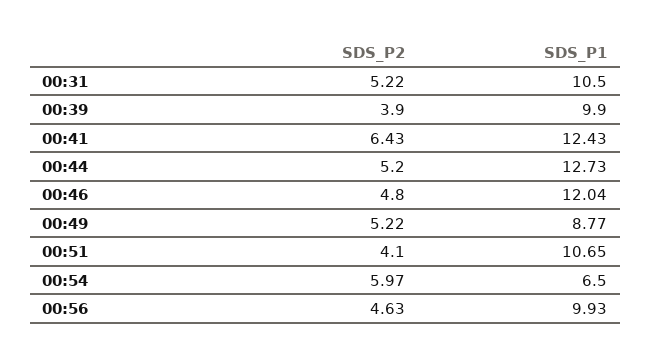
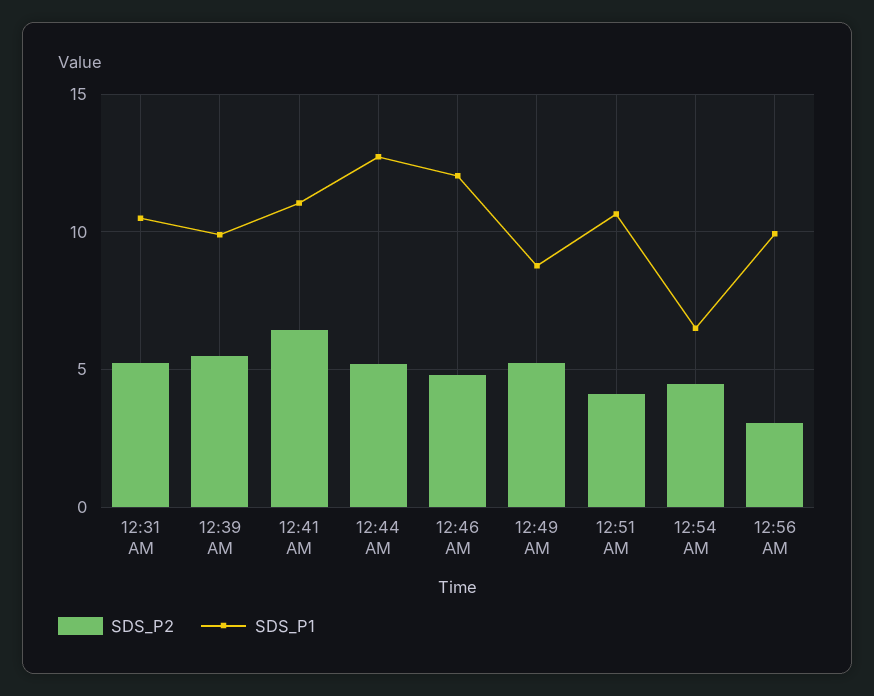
  {
    "SDS_P2": {
      "00:31": 5.22,
-     "00:39": 3.9,
+     "00:39": 5.5,
      "00:41": 6.43,
      "00:44": 5.2,
      "00:46": 4.8,
      "00:49": 5.22,
      "00:51": 4.1,
-     "00:54": 5.97,
+     "00:54": 4.5,
-     "00:56": 4.63
+     "00:56": 3
    },
    "SDS_P1": {
      "00:31": 10.5,
      "00:39": 9.9,
-     "00:41": 12.43,
+     "00:41": 11,
      "00:44": 12.73,
      "00:46": 12.04,
      "00:49": 8.77,
      "00:51": 10.65,
      "00:54": 6.5,
      "00:56": 9.93
    }
  }

